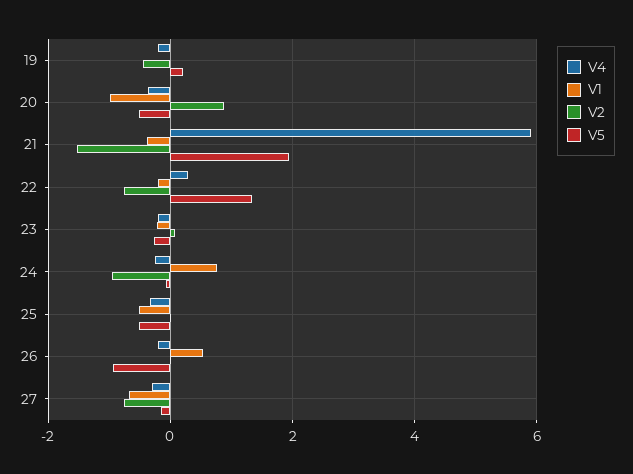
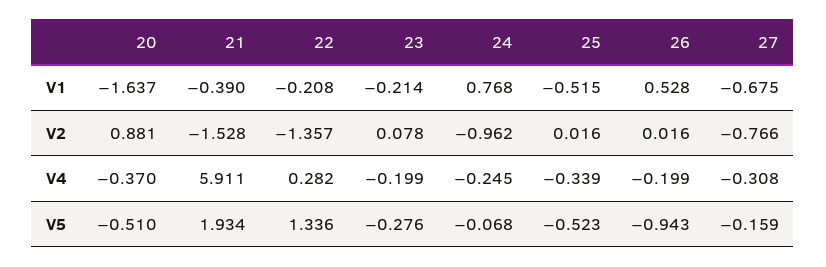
  {
    "V4": {
-     "19": -0.2,
      "20": -0.37,
      "21": 5.911,
      "22": 0.282,
      "23": -0.199,
      "24": -0.245,
      "25": -0.339,
      "26": -0.199,
      "27": -0.308
    },
    "V1": {
-     "19": 0,
-     "20": -1,
+     "20": -1.637,
      "21": -0.39,
      "22": -0.208,
      "23": -0.214,
      "24": 0.768,
      "25": -0.515,
      "26": 0.528,
      "27": -0.675
    },
    "V2": {
-     "19": -0.4,
      "20": 0.881,
      "21": -1.528,
-     "22": -0.8,
+     "22": -1.357,
      "23": 0.078,
      "24": -0.962,
      "25": 0.016,
      "26": 0.016,
      "27": -0.766
    },
    "V5": {
-     "19": 0.2,
      "20": -0.51,
      "21": 1.934,
      "22": 1.336,
      "23": -0.276,
      "24": -0.068,
      "25": -0.523,
      "26": -0.943,
      "27": -0.159
    }
  }

